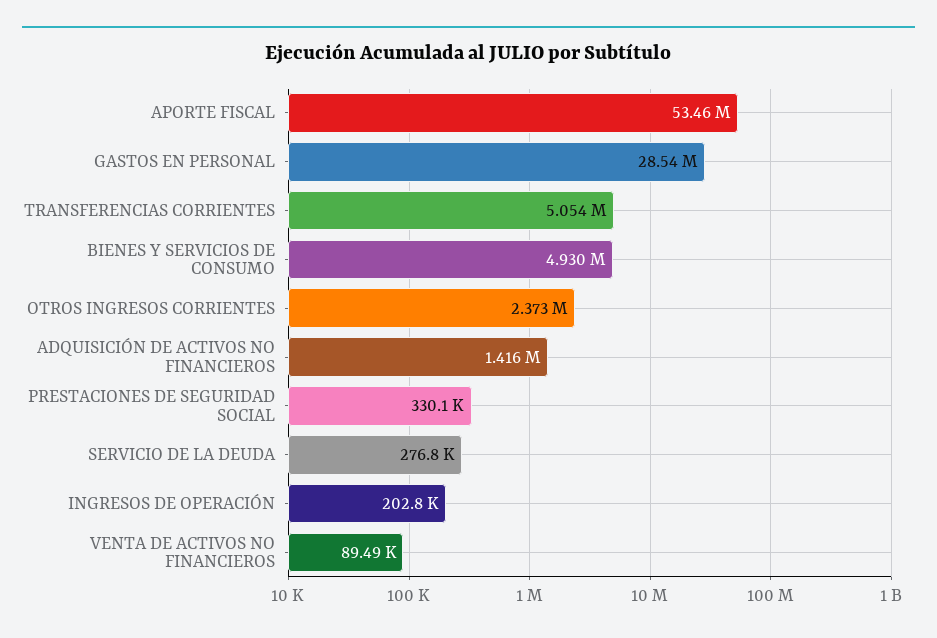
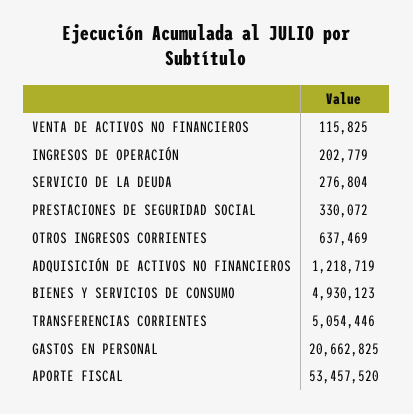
  {
    "APORTE FISCAL": 53457520,
-   "GASTOS EN PERSONAL": 28540000,
+   "GASTOS EN PERSONAL": 20662825,
    "TRANSFERENCIAS CORRIENTES": 5054446,
    "BIENES Y SERVICIOS DE CONSUMO": 4930123,
-   "OTROS INGRESOS CORRIENTES": 2373000,
+   "OTROS INGRESOS CORRIENTES": 637469,
-   "ADQUISICIÓN DE ACTIVOS NO FINANCIEROS": 1416000,
+   "ADQUISICIÓN DE ACTIVOS NO FINANCIEROS": 1218719,
    "PRESTACIONES DE SEGURIDAD SOCIAL": 330072,
    "SERVICIO DE LA DEUDA": 276804,
    "INGRESOS DE OPERACIÓN": 202779,
-   "VENTA DE ACTIVOS NO FINANCIEROS": 89490
+   "VENTA DE ACTIVOS NO FINANCIEROS": 115825
  }

